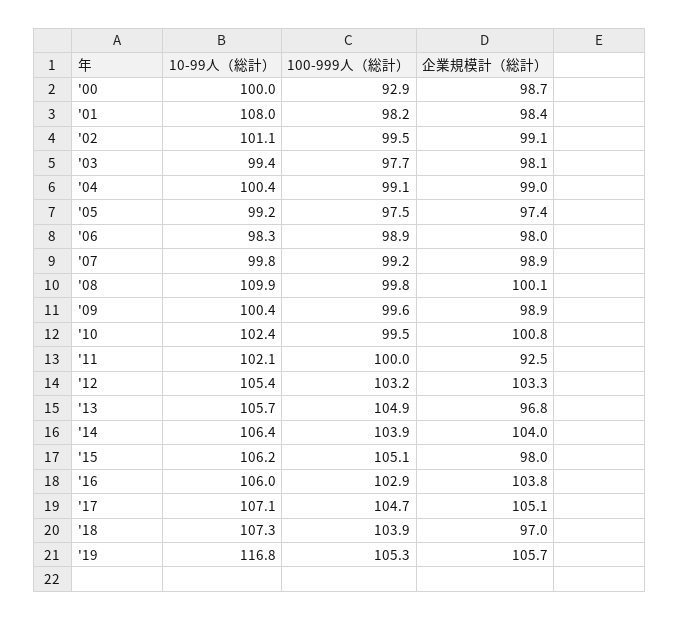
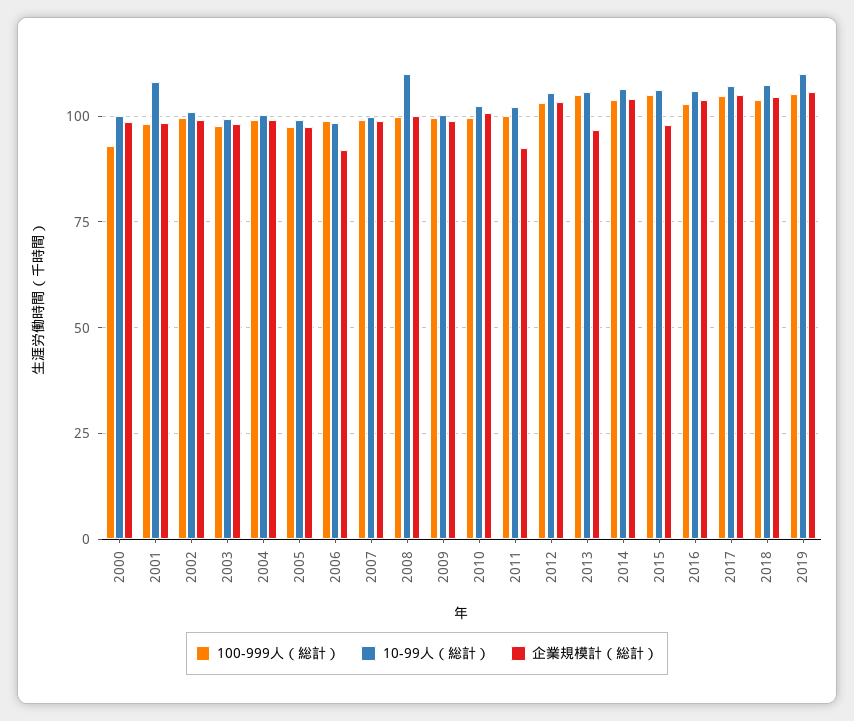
  {
    "10-99人（総計）": {
      "'00": 100,
      "'01": 108,
      "'02": 101.1,
      "'03": 99.4,
      "'04": 100.4,
      "'05": 99.2,
      "'06": 98.3,
      "'07": 99.8,
      "'08": 109.9,
      "'09": 100.4,
      "'10": 102.4,
      "'11": 102.1,
      "'12": 105.4,
      "'13": 105.7,
      "'14": 106.4,
      "'15": 106.2,
      "'16": 106,
      "'17": 107.1,
      "'18": 107.3,
-     "'19": 116.8
+     "'19": 110
    },
    "100-999人（総計）": {
      "'00": 92.9,
      "'01": 98.2,
      "'02": 99.5,
      "'03": 97.7,
      "'04": 99.1,
      "'05": 97.5,
      "'06": 98.9,
      "'07": 99.2,
      "'08": 99.8,
      "'09": 99.6,
      "'10": 99.5,
      "'11": 100,
      "'12": 103.2,
      "'13": 104.9,
      "'14": 103.9,
      "'15": 105.1,
      "'16": 102.9,
      "'17": 104.7,
      "'18": 103.9,
      "'19": 105.3
    },
    "企業規模計（総計）": {
      "'00": 98.7,
      "'01": 98.4,
      "'02": 99.1,
      "'03": 98.1,
      "'04": 99,
      "'05": 97.4,
-     "'06": 98,
+     "'06": 92.5,
      "'07": 98.9,
      "'08": 100.1,
      "'09": 98.9,
      "'10": 100.8,
      "'11": 92.5,
      "'12": 103.3,
      "'13": 96.8,
      "'14": 104,
      "'15": 98,
      "'16": 103.8,
      "'17": 105.1,
-     "'18": 97,
+     "'18": 105,
      "'19": 105.7
    }
  }

